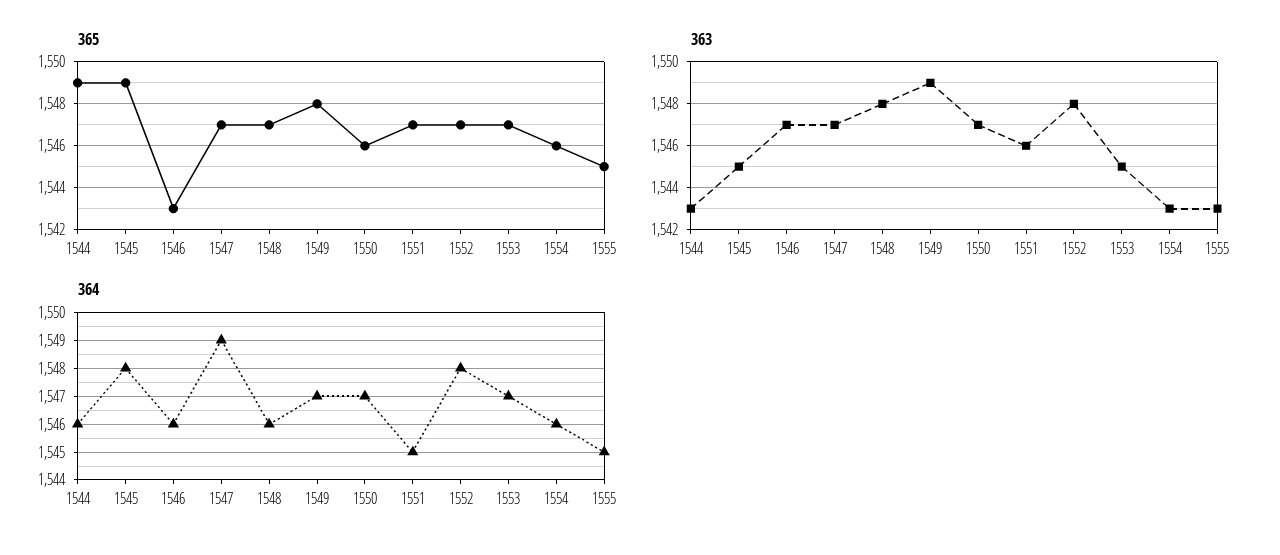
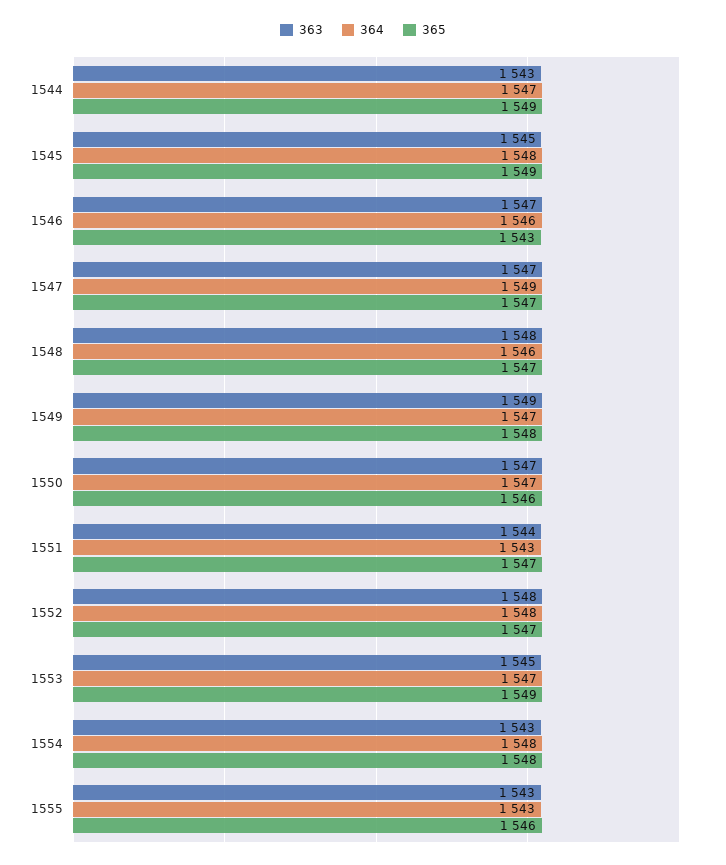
  {
    "365": {
      "1544": 1549,
      "1545": 1549,
      "1546": 1543,
      "1547": 1547,
      "1548": 1547,
      "1549": 1548,
      "1550": 1546,
      "1551": 1547,
      "1552": 1547,
-     "1553": 1547,
+     "1553": 1549,
-     "1554": 1546,
+     "1554": 1548,
-     "1555": 1545
+     "1555": 1546
    },
    "363": {
      "1544": 1543,
      "1545": 1545,
      "1546": 1547,
      "1547": 1547,
      "1548": 1548,
      "1549": 1549,
      "1550": 1547,
-     "1551": 1546,
+     "1551": 1544,
      "1552": 1548,
      "1553": 1545,
      "1554": 1543,
      "1555": 1543
    },
    "364": {
-     "1544": 1546,
+     "1544": 1547,
      "1545": 1548,
      "1546": 1546,
      "1547": 1549,
      "1548": 1546,
      "1549": 1547,
      "1550": 1547,
-     "1551": 1545,
+     "1551": 1543,
      "1552": 1548,
      "1553": 1547,
-     "1554": 1546,
+     "1554": 1548,
-     "1555": 1545
+     "1555": 1543
    }
  }

